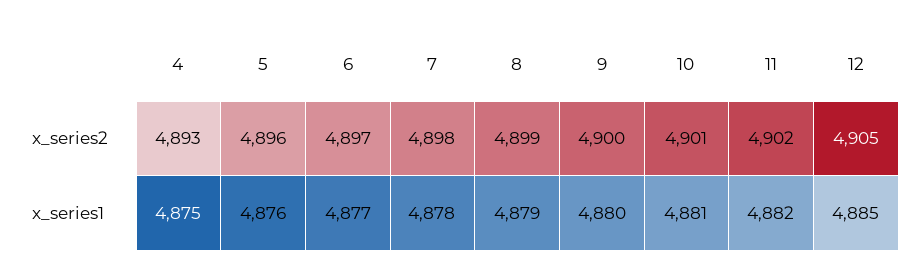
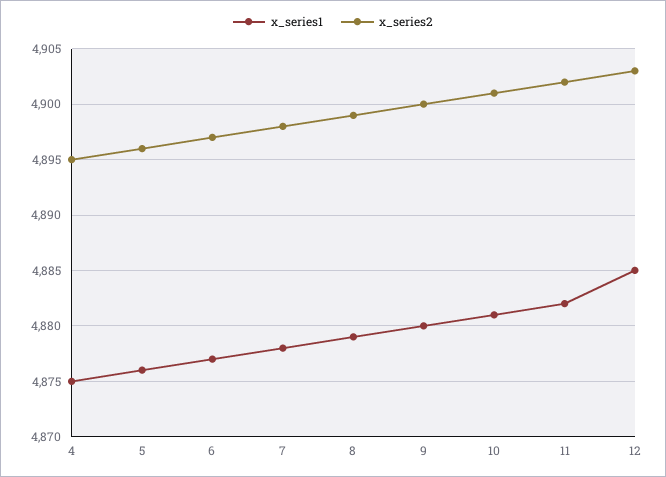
  {
    "x_series2": {
-     "4": 4893,
+     "4": 4895,
      "5": 4896,
      "6": 4897,
      "7": 4898,
      "8": 4899,
      "9": 4900,
      "10": 4901,
      "11": 4902,
-     "12": 4905
+     "12": 4903
    },
    "x_series1": {
      "4": 4875,
      "5": 4876,
      "6": 4877,
      "7": 4878,
      "8": 4879,
      "9": 4880,
      "10": 4881,
      "11": 4882,
      "12": 4885
    }
  }

